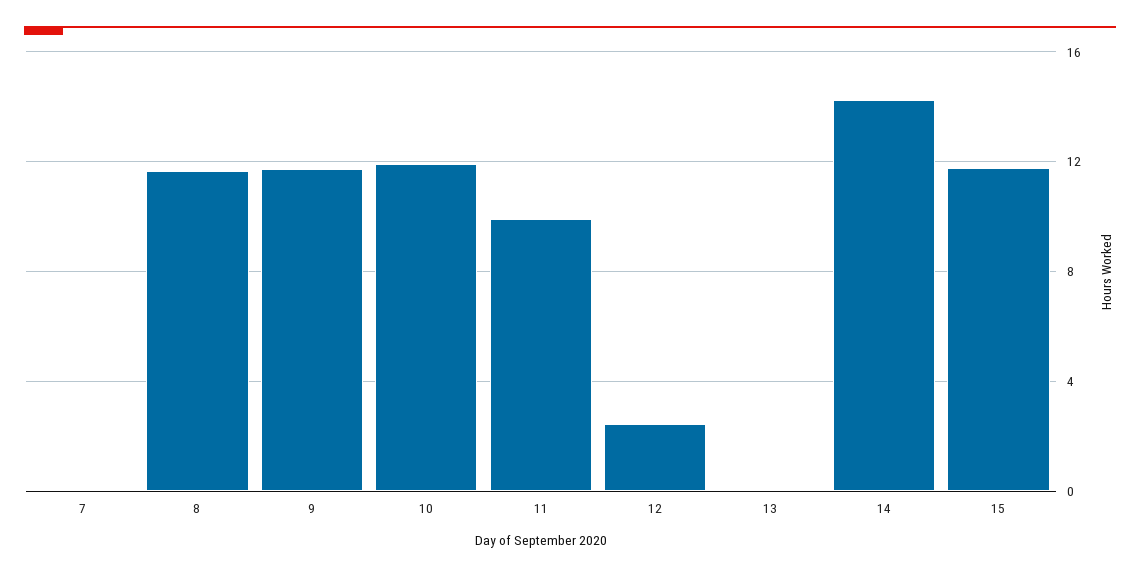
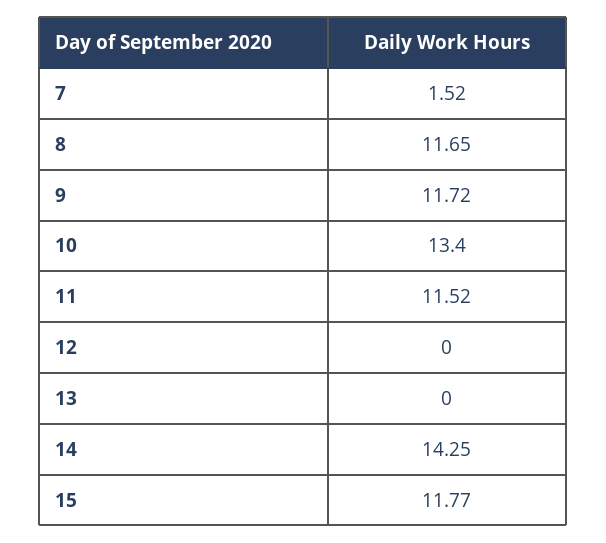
  {
-   "7": 0,
+   "7": 1.52,
    "8": 11.65,
    "9": 11.72,
-   "10": 12,
+   "10": 13.4,
-   "11": 10,
+   "11": 11.52,
-   "12": 2.5,
+   "12": 0,
    "13": 0,
    "14": 14.25,
    "15": 11.77
  }

